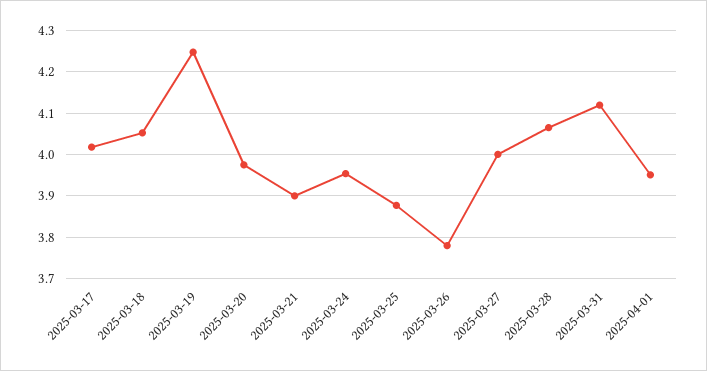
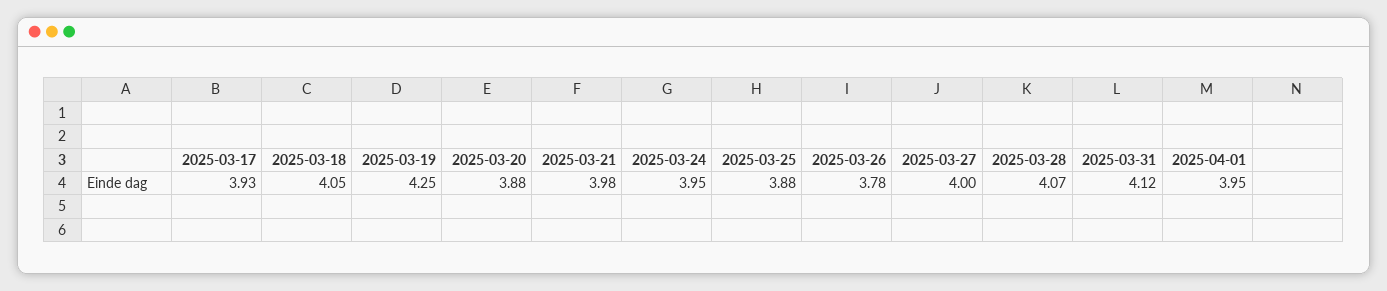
  {
-   "2025-03-17": 4.02,
+   "2025-03-17": 3.93,
    "2025-03-18": 4.05,
    "2025-03-19": 4.25,
-   "2025-03-20": 3.98,
+   "2025-03-20": 3.88,
-   "2025-03-21": 3.9,
+   "2025-03-21": 3.98,
    "2025-03-24": 3.95,
    "2025-03-25": 3.88,
    "2025-03-26": 3.78,
    "2025-03-27": 4,
    "2025-03-28": 4.07,
    "2025-03-31": 4.12,
    "2025-04-01": 3.95
  }

